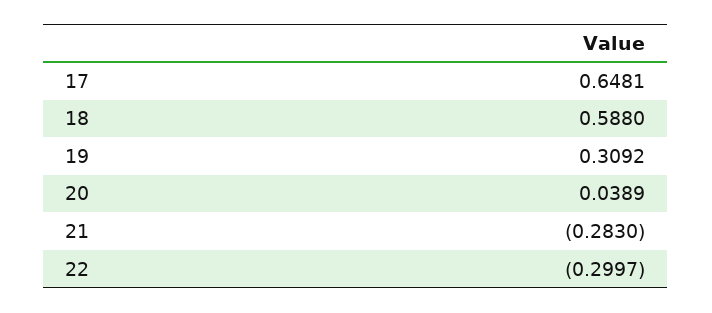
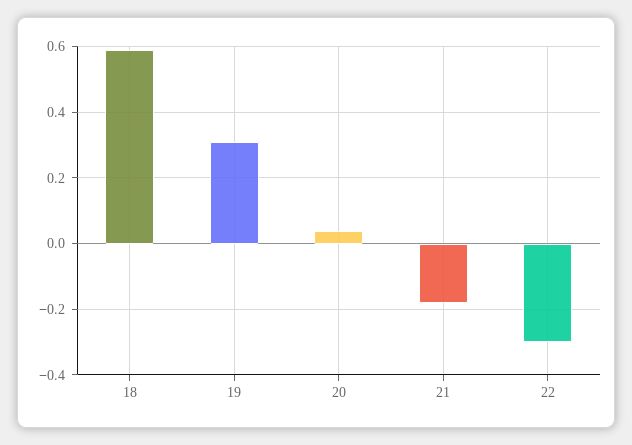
  {
-   "17": 0.6481,
    "18": 0.588,
    "19": 0.3092,
    "20": 0.0389,
-   "21": -0.283,
+   "21": -0.18,
    "22": -0.2997
  }

